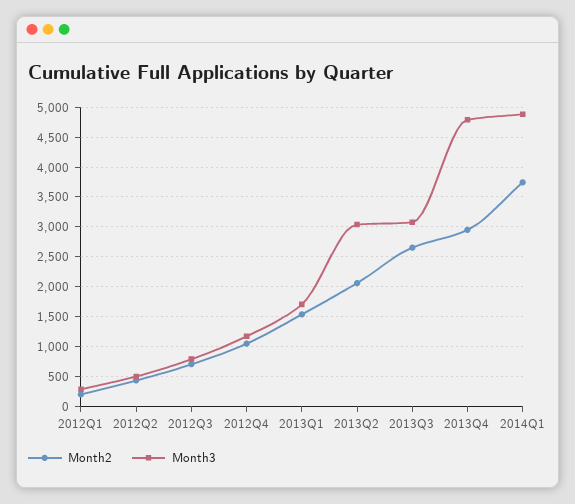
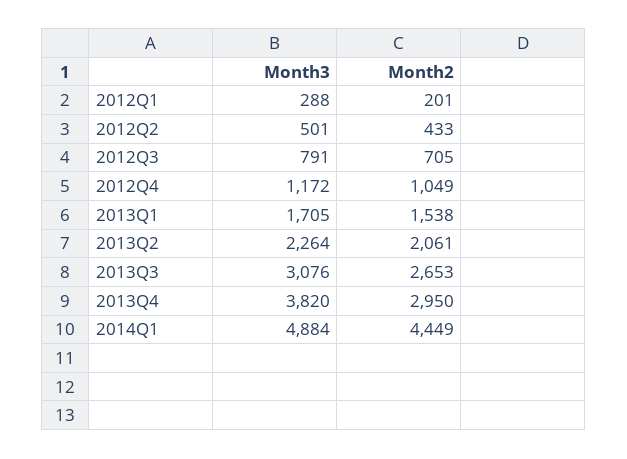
  {
    "Month2": {
      "2012Q1": 201,
      "2012Q2": 433,
      "2012Q3": 705,
      "2012Q4": 1049,
      "2013Q1": 1538,
      "2013Q2": 2061,
      "2013Q3": 2653,
      "2013Q4": 2950,
-     "2014Q1": 3750
+     "2014Q1": 4449
    },
    "Month3": {
      "2012Q1": 288,
      "2012Q2": 501,
      "2012Q3": 791,
      "2012Q4": 1172,
      "2013Q1": 1705,
-     "2013Q2": 3000,
+     "2013Q2": 2264,
      "2013Q3": 3076,
-     "2013Q4": 4750,
+     "2013Q4": 3820,
      "2014Q1": 4884
    }
  }

